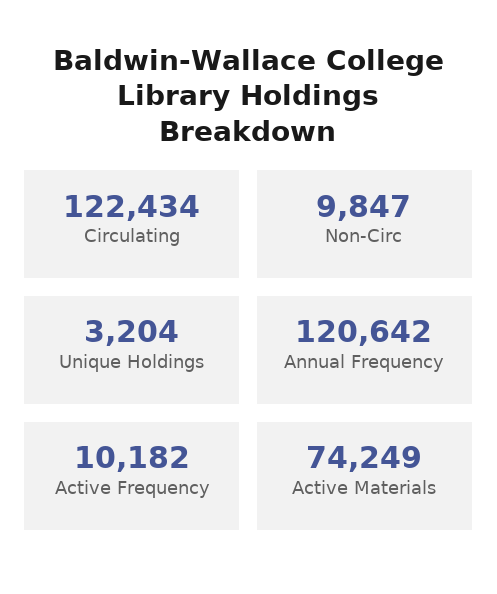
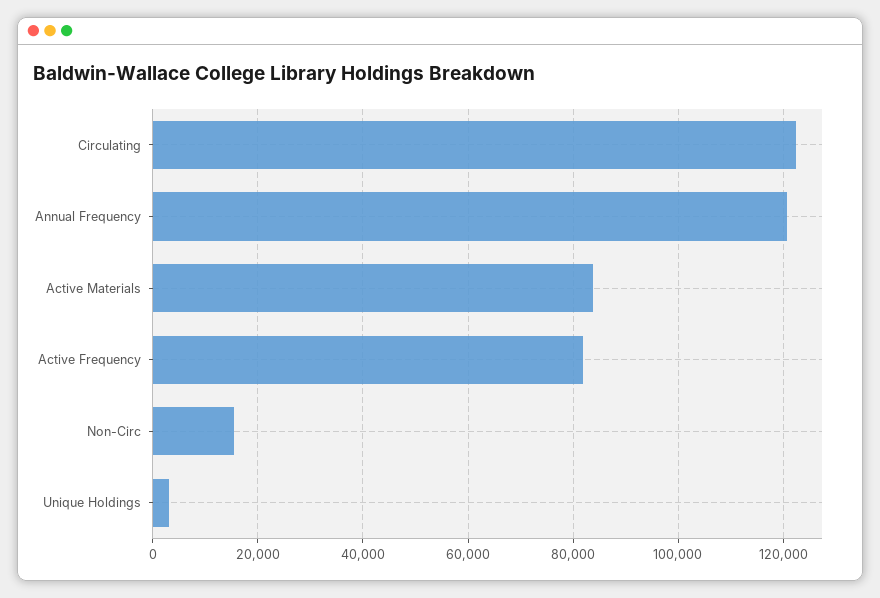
  {
    "Circulating": 122434,
-   "Non-Circ": 9847,
+   "Non-Circ": 16000,
    "Unique Holdings": 3204,
    "Annual Frequency": 120642,
-   "Active Frequency": 10182,
+   "Active Frequency": 82000,
-   "Active Materials": 74249
+   "Active Materials": 84000
  }

